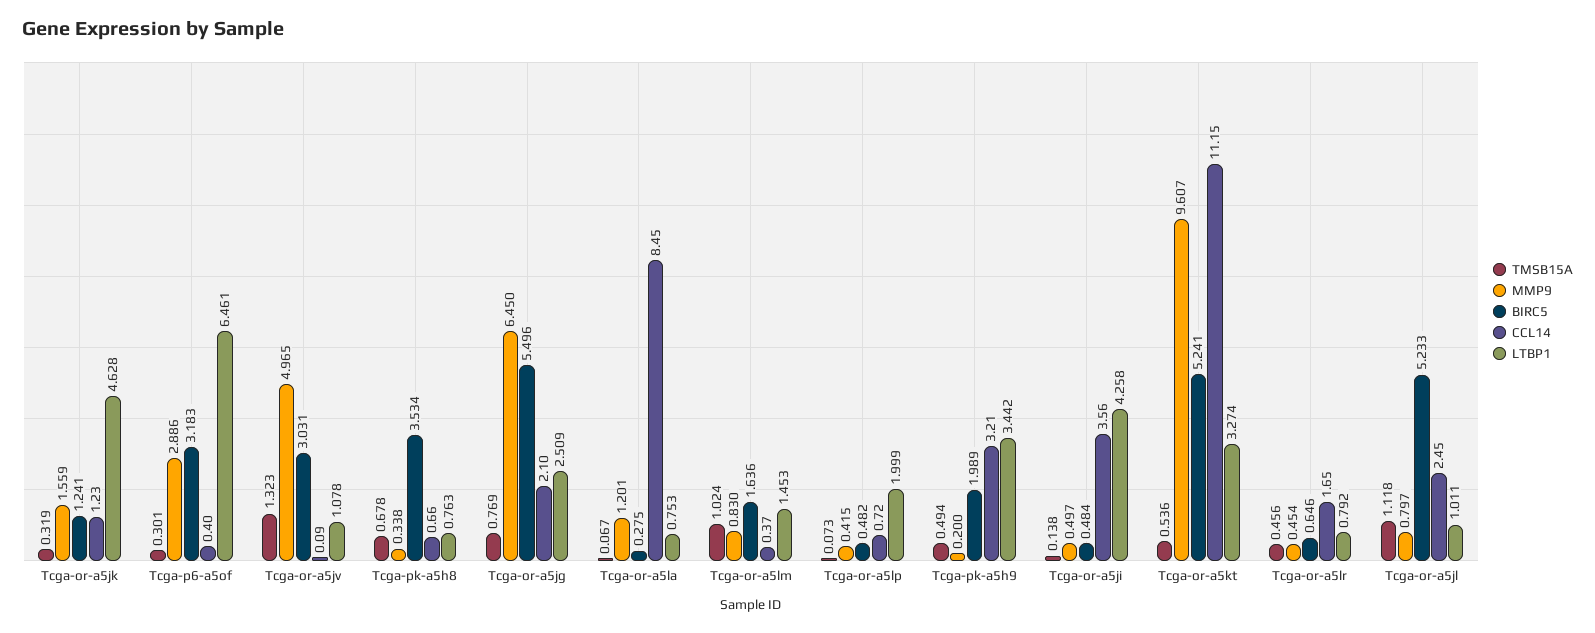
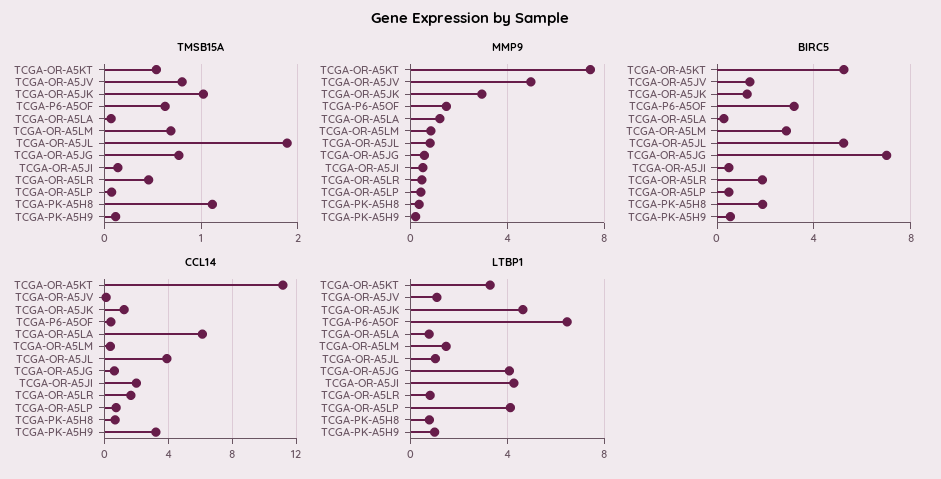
  {
    "TMSB15A": {
-     "Tcga-or-a5jk": 0.319,
+     "Tcga-or-a5jk": 1,
-     "Tcga-p6-a5of": 0.301,
+     "Tcga-p6-a5of": 0.6,
-     "Tcga-or-a5jv": 1.323,
+     "Tcga-or-a5jv": 0.8,
-     "Tcga-pk-a5h8": 0.678,
+     "Tcga-pk-a5h8": 1.1,
      "Tcga-or-a5jg": 0.769,
      "Tcga-or-a5la": 0.067,
-     "Tcga-or-a5lm": 1.024,
+     "Tcga-or-a5lm": 0.7,
      "Tcga-or-a5lp": 0.073,
-     "Tcga-pk-a5h9": 0.494,
+     "Tcga-pk-a5h9": 0.1,
      "Tcga-or-a5ji": 0.138,
      "Tcga-or-a5kt": 0.536,
      "Tcga-or-a5lr": 0.456,
-     "Tcga-or-a5jl": 1.118
+     "Tcga-or-a5jl": 1.9
    },
    "MMP9": {
-     "Tcga-or-a5jk": 1.559,
+     "Tcga-or-a5jk": 3,
-     "Tcga-p6-a5of": 2.886,
+     "Tcga-p6-a5of": 1.5,
      "Tcga-or-a5jv": 4.965,
      "Tcga-pk-a5h8": 0.338,
-     "Tcga-or-a5jg": 6.45,
+     "Tcga-or-a5jg": 0.5,
      "Tcga-or-a5la": 1.201,
      "Tcga-or-a5lm": 0.83,
      "Tcga-or-a5lp": 0.415,
      "Tcga-pk-a5h9": 0.2,
      "Tcga-or-a5ji": 0.497,
-     "Tcga-or-a5kt": 9.607,
+     "Tcga-or-a5kt": 7.5,
      "Tcga-or-a5lr": 0.454,
      "Tcga-or-a5jl": 0.797
    },
    "BIRC5": {
      "Tcga-or-a5jk": 1.241,
      "Tcga-p6-a5of": 3.183,
-     "Tcga-or-a5jv": 3.031,
+     "Tcga-or-a5jv": 1.5,
-     "Tcga-pk-a5h8": 3.534,
+     "Tcga-pk-a5h8": 2,
-     "Tcga-or-a5jg": 5.496,
+     "Tcga-or-a5jg": 7,
      "Tcga-or-a5la": 0.275,
-     "Tcga-or-a5lm": 1.636,
+     "Tcga-or-a5lm": 3,
      "Tcga-or-a5lp": 0.482,
-     "Tcga-pk-a5h9": 1.989,
+     "Tcga-pk-a5h9": 0.5,
      "Tcga-or-a5ji": 0.484,
      "Tcga-or-a5kt": 5.241,
-     "Tcga-or-a5lr": 0.646,
+     "Tcga-or-a5lr": 2,
      "Tcga-or-a5jl": 5.233
    },
    "CCL14": {
      "Tcga-or-a5jk": 1.23,
      "Tcga-p6-a5of": 0.4,
      "Tcga-or-a5jv": 0.09,
      "Tcga-pk-a5h8": 0.66,
-     "Tcga-or-a5jg": 2.1,
+     "Tcga-or-a5jg": 0.5,
-     "Tcga-or-a5la": 8.45,
+     "Tcga-or-a5la": 6,
      "Tcga-or-a5lm": 0.37,
      "Tcga-or-a5lp": 0.72,
      "Tcga-pk-a5h9": 3.21,
-     "Tcga-or-a5ji": 3.56,
+     "Tcga-or-a5ji": 2,
      "Tcga-or-a5kt": 11.15,
      "Tcga-or-a5lr": 1.65,
-     "Tcga-or-a5jl": 2.45
+     "Tcga-or-a5jl": 4
    },
    "LTBP1": {
      "Tcga-or-a5jk": 4.628,
      "Tcga-p6-a5of": 6.461,
      "Tcga-or-a5jv": 1.078,
      "Tcga-pk-a5h8": 0.763,
-     "Tcga-or-a5jg": 2.509,
+     "Tcga-or-a5jg": 4,
      "Tcga-or-a5la": 0.753,
      "Tcga-or-a5lm": 1.453,
-     "Tcga-or-a5lp": 1.999,
+     "Tcga-or-a5lp": 4,
-     "Tcga-pk-a5h9": 3.442,
+     "Tcga-pk-a5h9": 1,
      "Tcga-or-a5ji": 4.258,
      "Tcga-or-a5kt": 3.274,
      "Tcga-or-a5lr": 0.792,
      "Tcga-or-a5jl": 1.011
    }
  }

